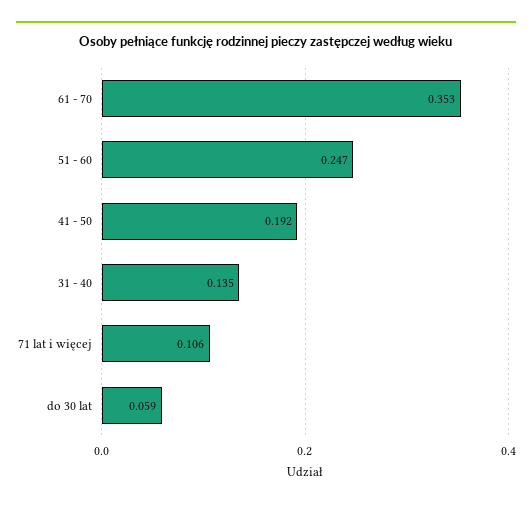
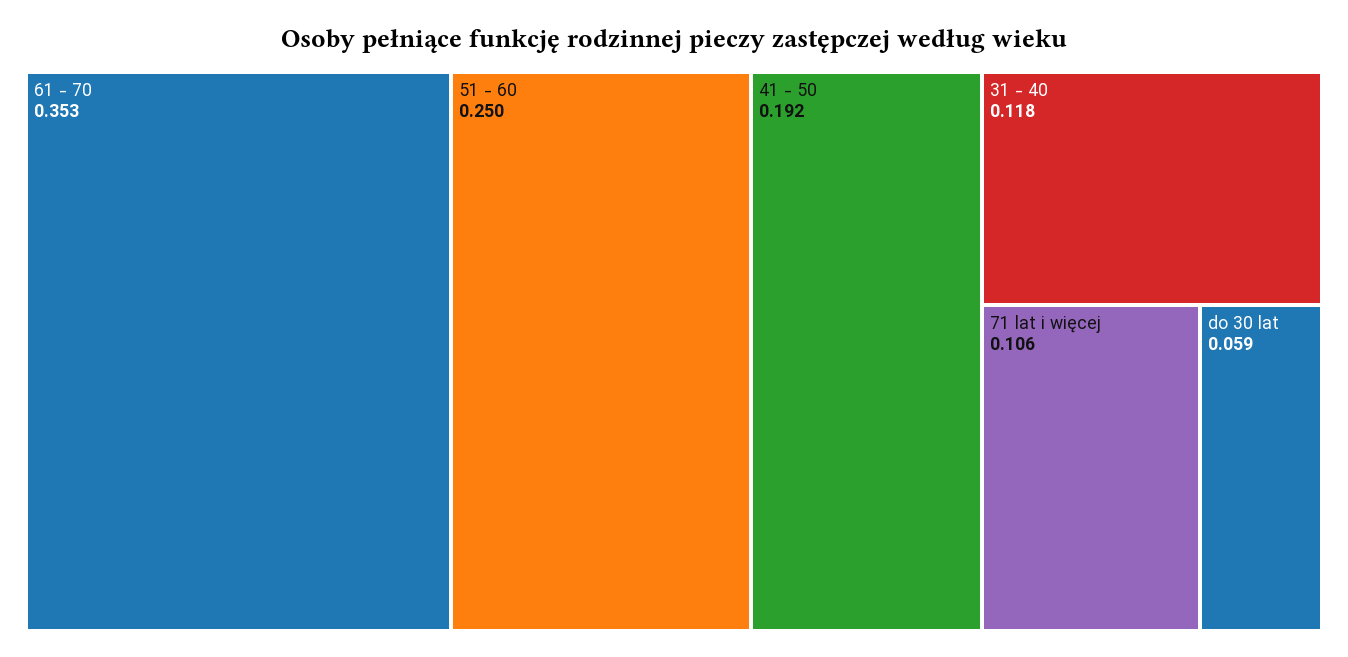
  {
    "61 - 70": 0.353,
-   "51 - 60": 0.247,
+   "51 - 60": 0.25,
    "41 - 50": 0.192,
-   "31 - 40": 0.135,
+   "31 - 40": 0.118,
    "71 lat i więcej": 0.106,
    "do 30 lat": 0.059
  }

